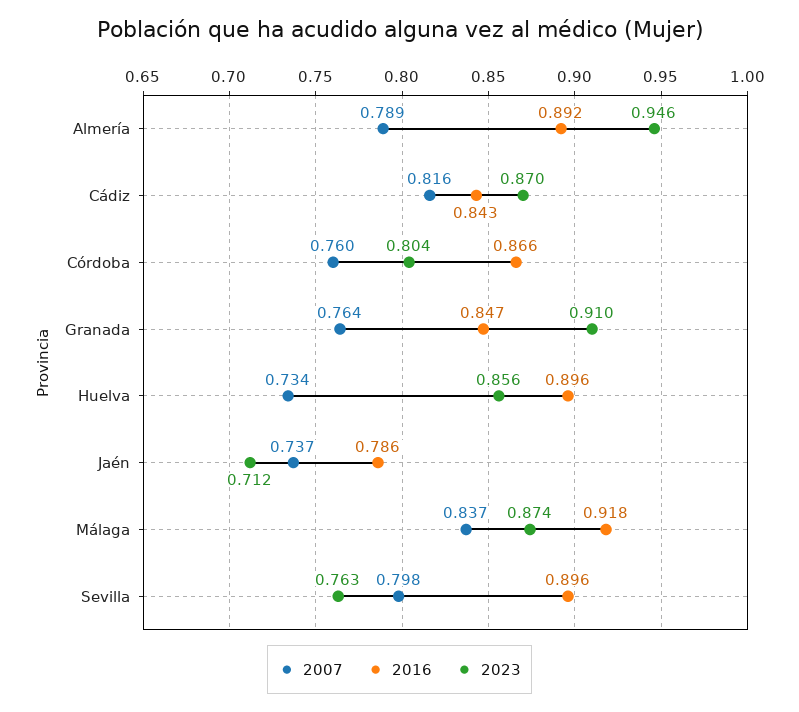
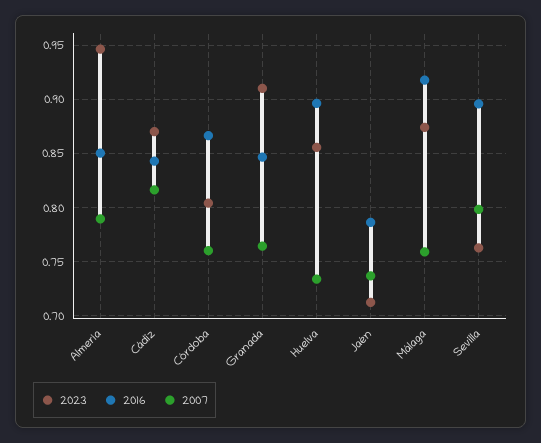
  {
    "2007": {
      "Almería": 0.789,
      "Cádiz": 0.816,
      "Córdoba": 0.76,
      "Granada": 0.764,
      "Huelva": 0.734,
      "Jaén": 0.737,
-     "Málaga": 0.837,
+     "Málaga": 0.76,
      "Sevilla": 0.798
    },
    "2016": {
-     "Almería": 0.892,
+     "Almería": 0.85,
      "Cádiz": 0.843,
      "Córdoba": 0.866,
      "Granada": 0.847,
      "Huelva": 0.896,
      "Jaén": 0.786,
      "Málaga": 0.918,
      "Sevilla": 0.896
    },
    "2023": {
      "Almería": 0.946,
      "Cádiz": 0.87,
      "Córdoba": 0.804,
      "Granada": 0.91,
      "Huelva": 0.856,
      "Jaén": 0.712,
      "Málaga": 0.874,
      "Sevilla": 0.763
    }
  }

